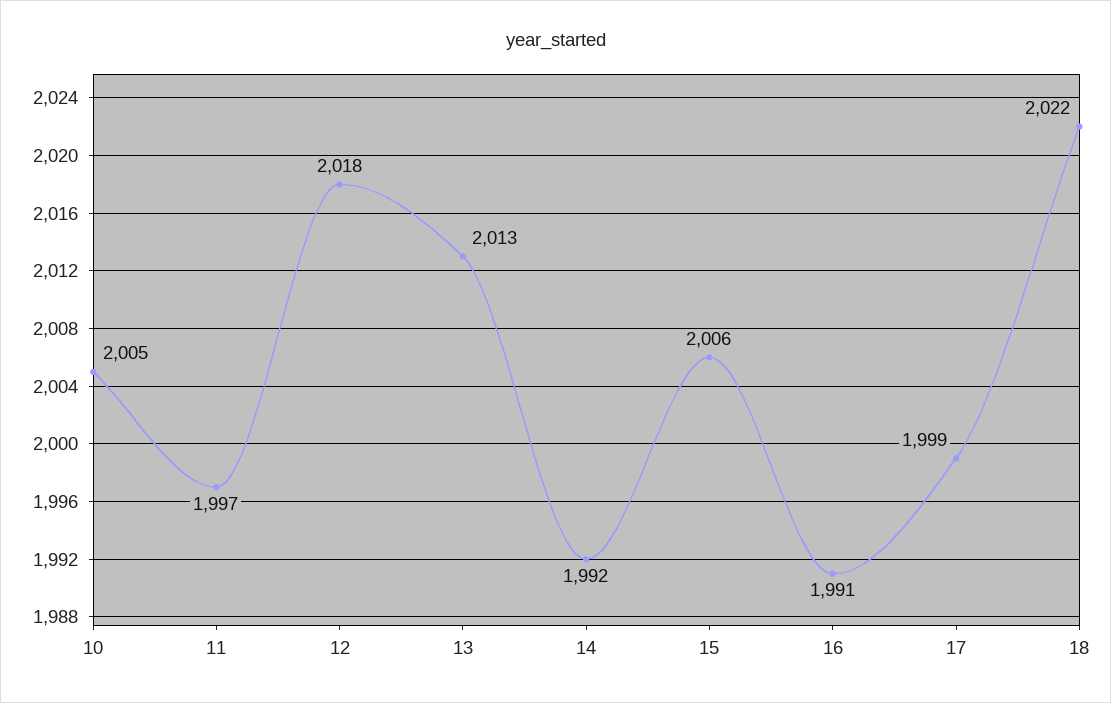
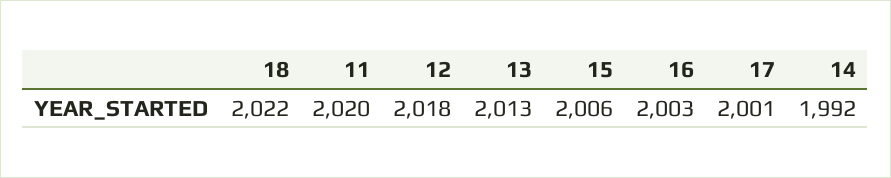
  {
-   "10": 2005,
-   "11": 1997,
+   "11": 2020,
    "12": 2018,
    "13": 2013,
    "14": 1992,
    "15": 2006,
-   "16": 1991,
+   "16": 2003,
-   "17": 1999,
+   "17": 2001,
    "18": 2022
  }

